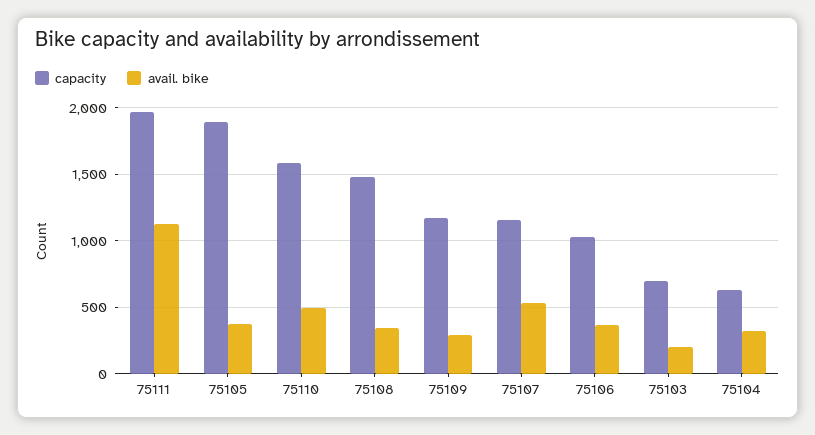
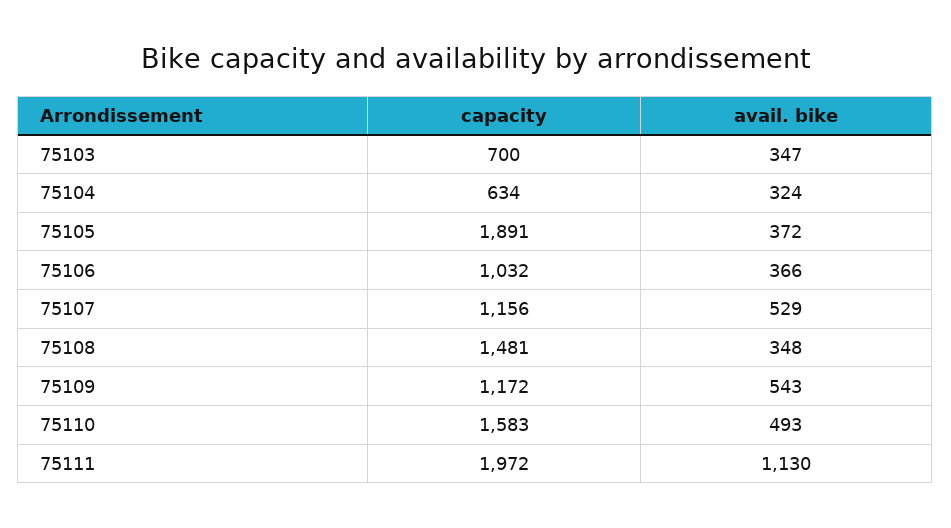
  {
    "capacity": {
      "75111": 1972,
      "75105": 1891,
      "75110": 1583,
      "75108": 1481,
      "75109": 1172,
      "75107": 1156,
      "75106": 1032,
      "75103": 700,
      "75104": 634
    },
    "avail. bike": {
      "75111": 1130,
      "75105": 372,
      "75110": 493,
      "75108": 348,
-     "75109": 300,
+     "75109": 543,
      "75107": 529,
      "75106": 366,
-     "75103": 200,
+     "75103": 347,
      "75104": 324
    }
  }

